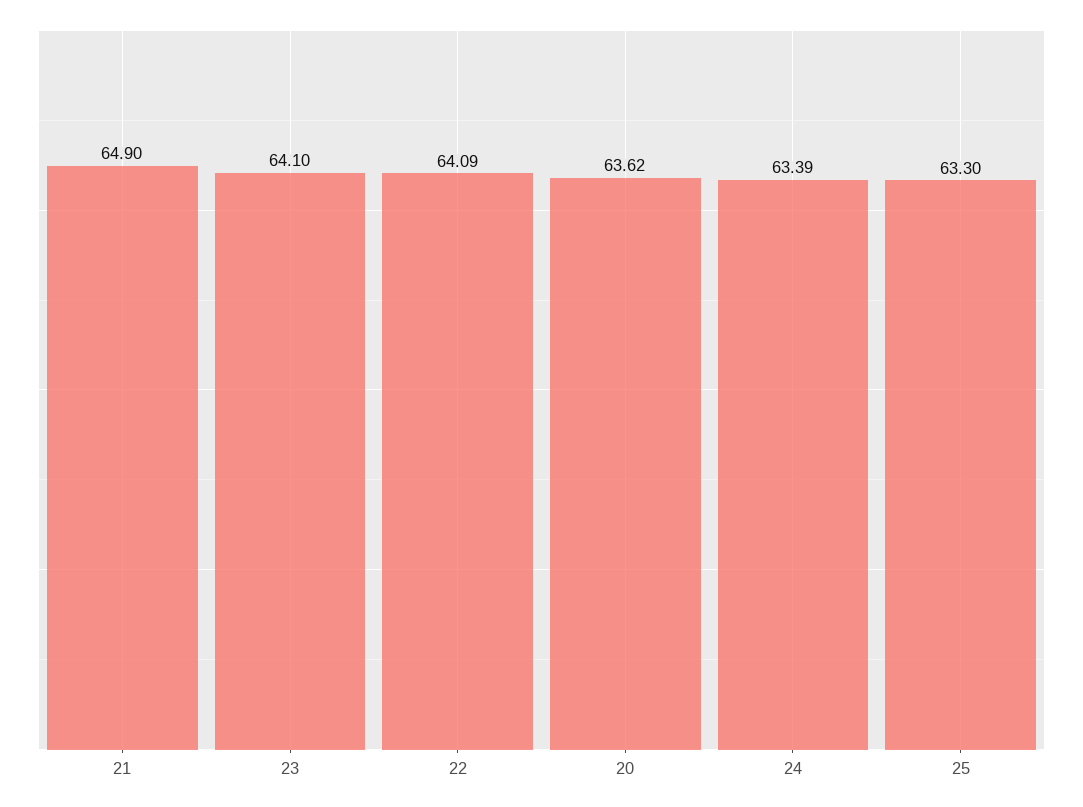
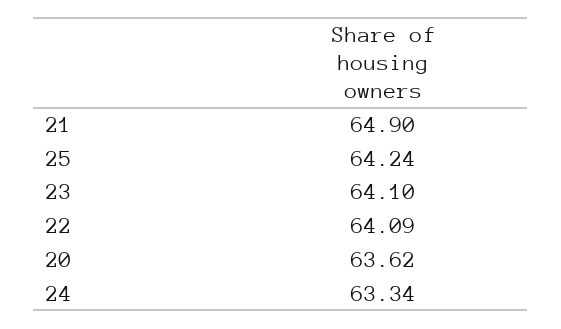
  {
    "21": 64.9,
    "23": 64.1,
    "22": 64.09,
    "20": 63.62,
-   "24": 63.39,
+   "24": 63.34,
-   "25": 63.3
+   "25": 64.24
  }

